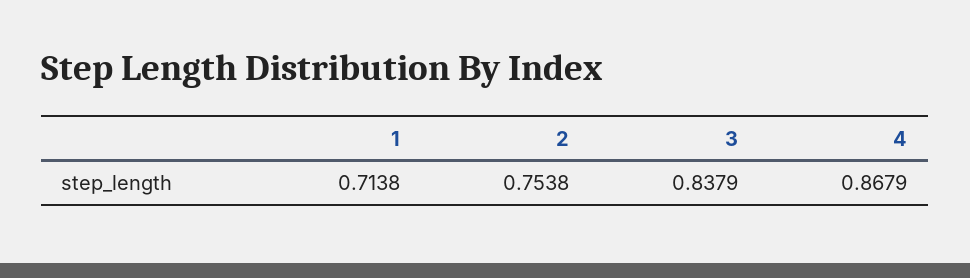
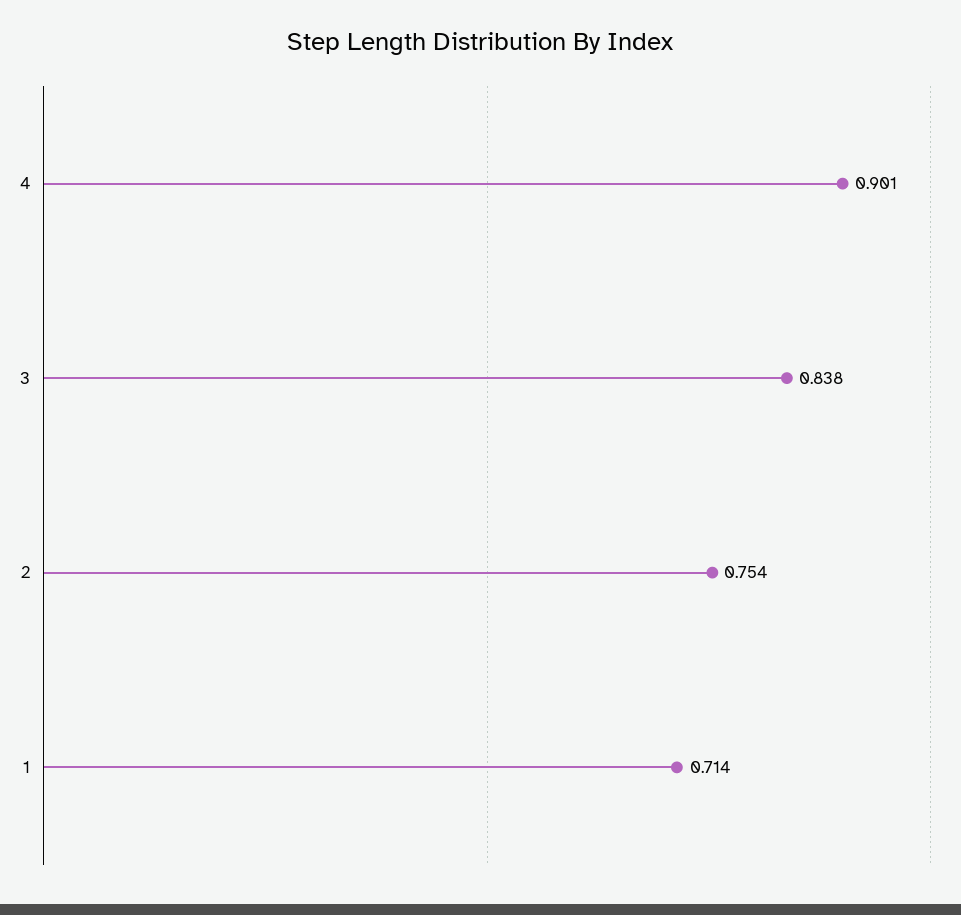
  {
    "1": 0.7138,
    "2": 0.7538,
    "3": 0.8379,
-   "4": 0.8679
+   "4": 0.901
  }

